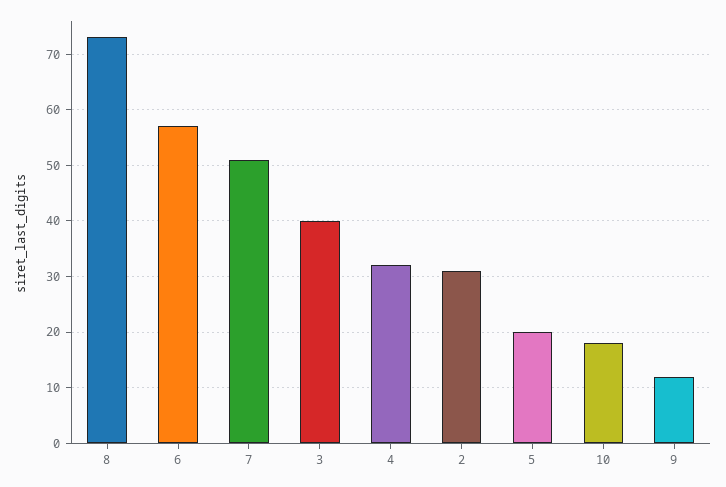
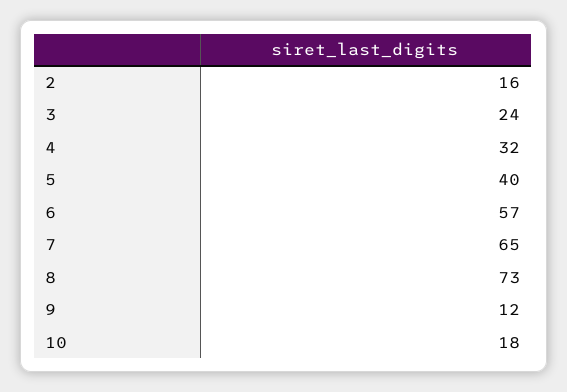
  {
    "8": 73,
    "6": 57,
-   "7": 50,
+   "7": 65,
-   "3": 40,
+   "3": 24,
    "4": 32,
-   "2": 30,
+   "2": 16,
-   "5": 20,
+   "5": 40,
    "10": 18,
    "9": 12
  }

